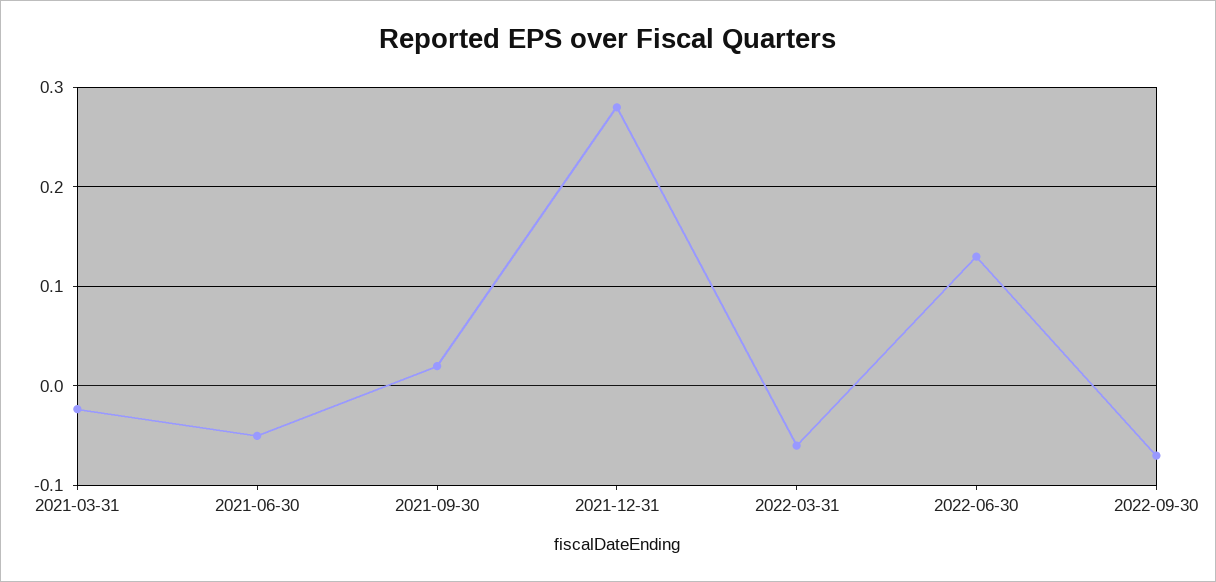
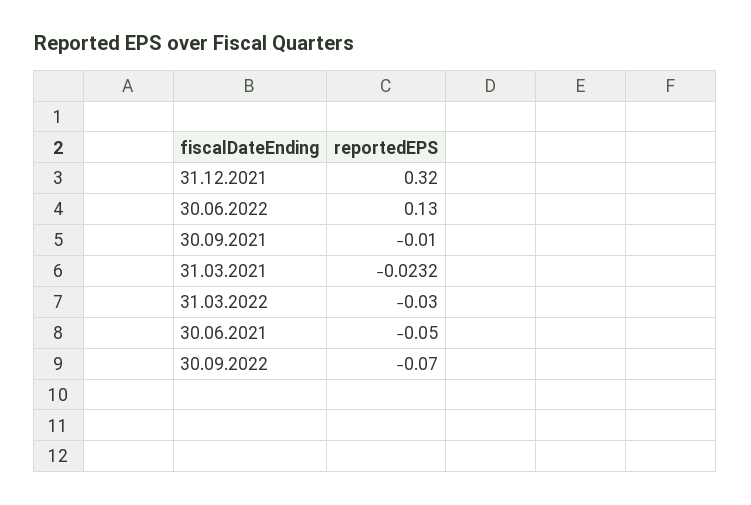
  {
    "2021-03-31": -0.0232,
    "2021-06-30": -0.05,
-   "2021-09-30": 0.02,
+   "2021-09-30": -0.01,
-   "2021-12-31": 0.28,
+   "2021-12-31": 0.32,
-   "2022-03-31": -0.06,
+   "2022-03-31": -0.03,
    "2022-06-30": 0.13,
    "2022-09-30": -0.07
  }

